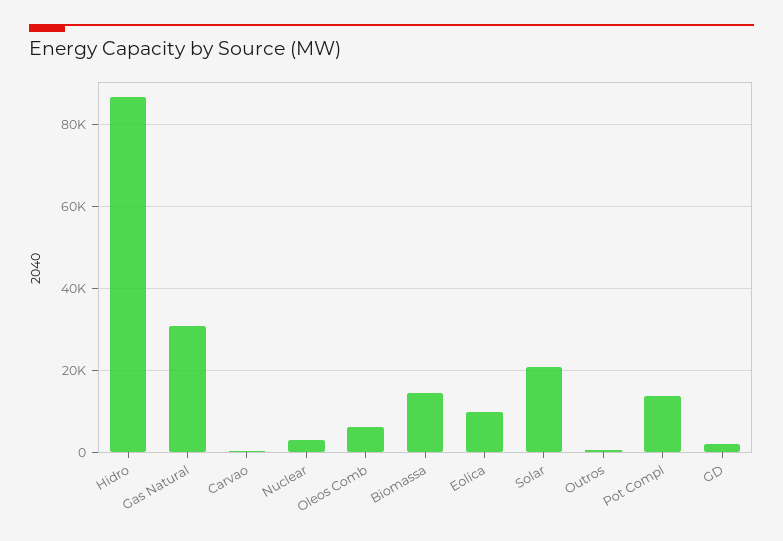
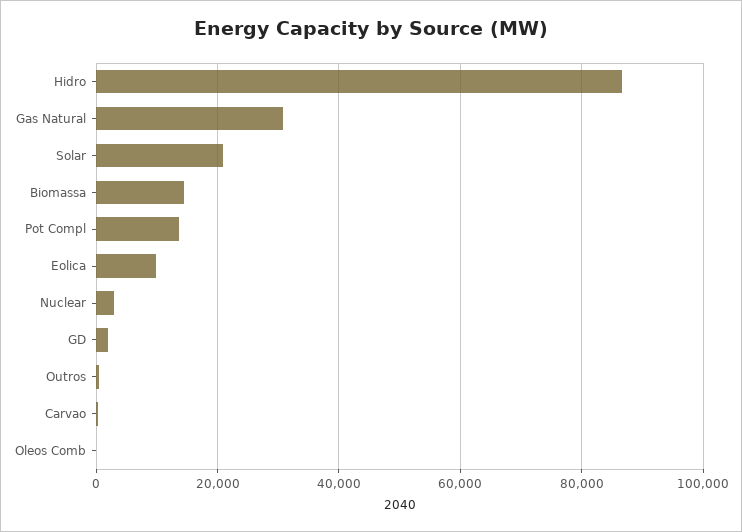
  {
    "Hidro": 86000,
    "Gas Natural": 30000,
    "Carvao": 0,
    "Nuclear": 2000,
-   "Oleos Comb": 6000,
+   "Oleos Comb": 0,
    "Biomassa": 14000,
    "Eolica": 10000,
    "Solar": 20000,
    "Outros": 0,
    "Pot Compl": 14000,
    "GD": 2000
  }

